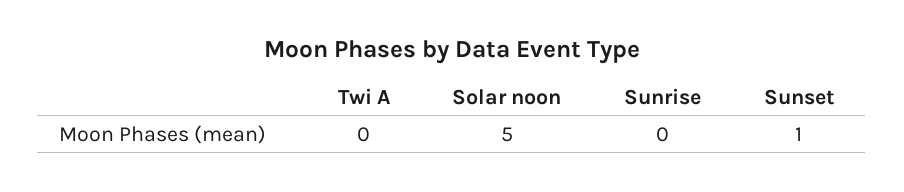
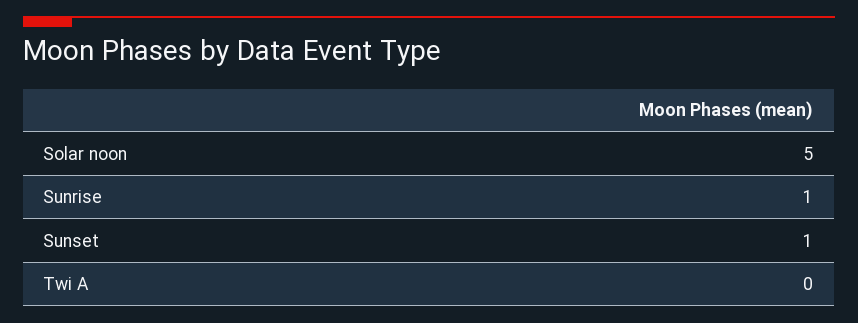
  {
    "Twi A": 0,
    "Solar noon": 5,
-   "Sunrise": 0,
+   "Sunrise": 1,
    "Sunset": 1
  }

